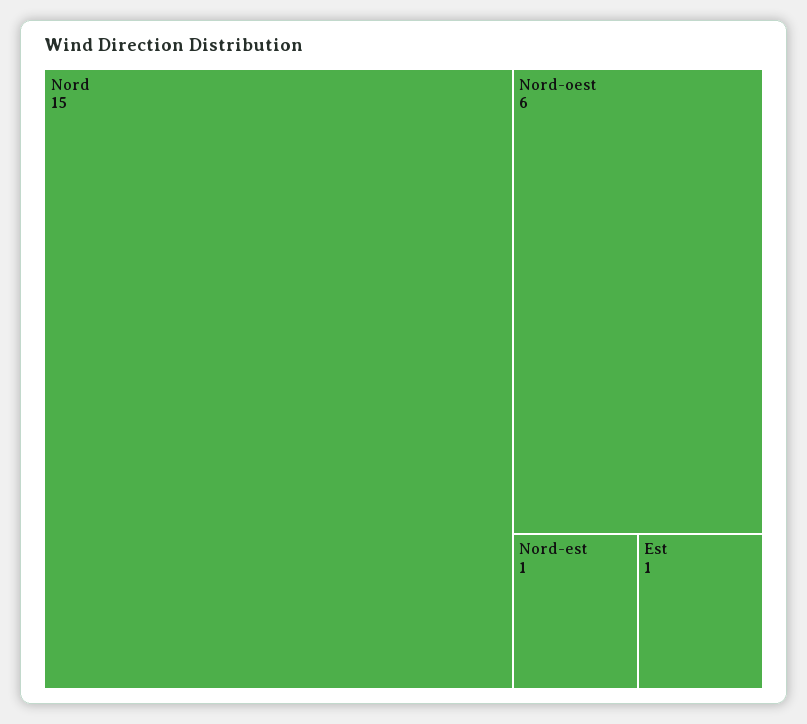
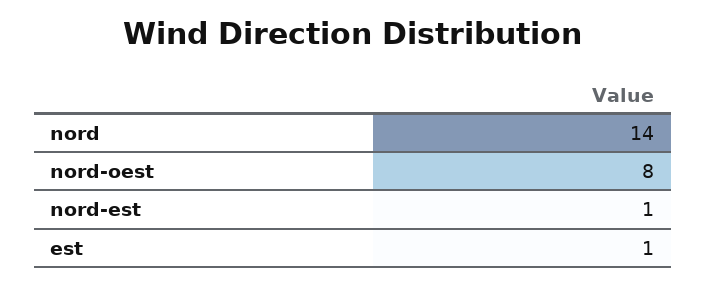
  {
-   "Nord": 15,
+   "Nord": 14,
-   "Nord-oest": 6,
+   "Nord-oest": 8,
    "Nord-est": 1,
    "Est": 1
  }

